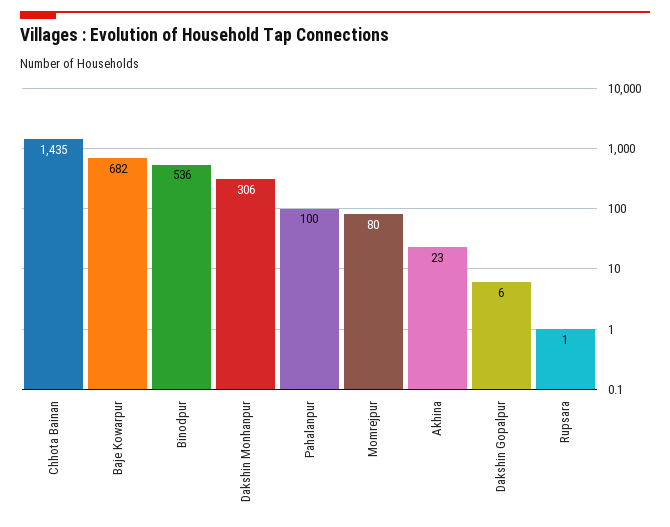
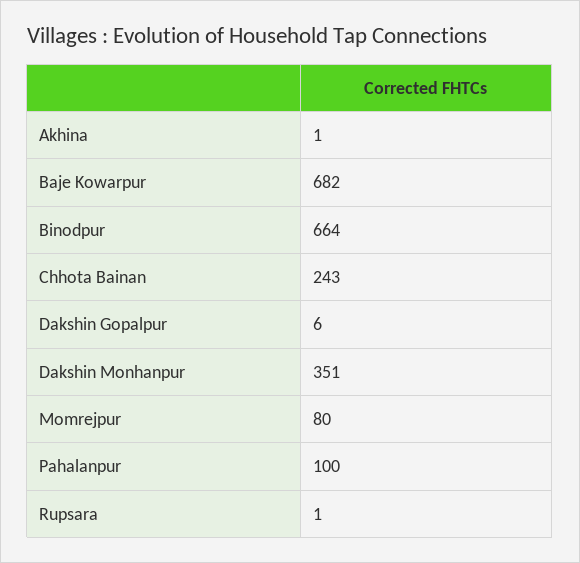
  {
-   "Chhota Bainan": 1435,
+   "Chhota Bainan": 243,
    "Baje Kowarpur": 682,
-   "Binodpur": 536,
+   "Binodpur": 664,
-   "Dakshin Monhanpur": 306,
+   "Dakshin Monhanpur": 351,
    "Pahalanpur": 100,
    "Momrejpur": 80,
-   "Akhina": 23,
+   "Akhina": 1,
    "Dakshin Gopalpur": 6,
    "Rupsara": 1
  }

